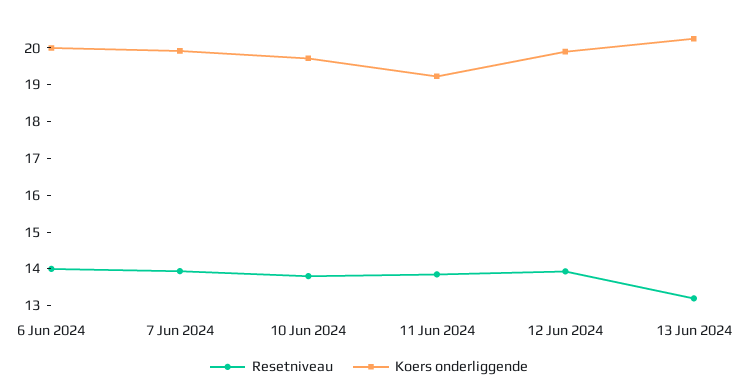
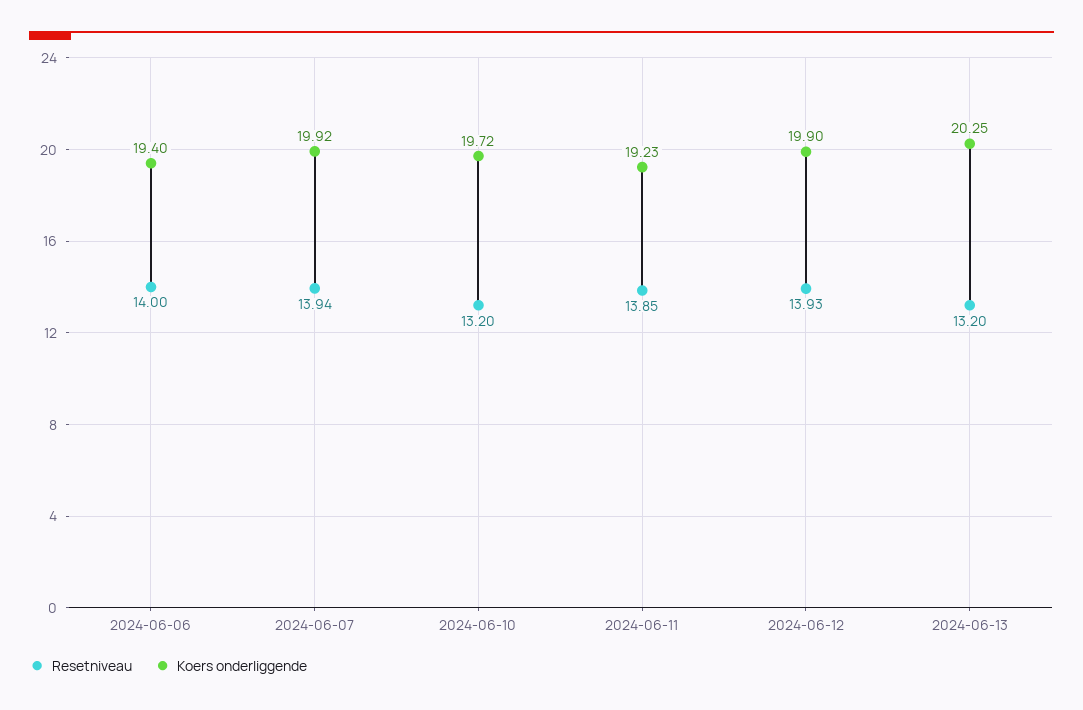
  {
    "Resetniveau": {
      "6 Jun 2024": 14,
      "7 Jun 2024": 13.94,
-     "10 Jun 2024": 13.75,
+     "10 Jun 2024": 13.2,
      "11 Jun 2024": 13.85,
      "12 Jun 2024": 13.93,
      "13 Jun 2024": 13.2
    },
    "Koers onderliggende": {
-     "6 Jun 2024": 20,
+     "6 Jun 2024": 19.4,
      "7 Jun 2024": 19.92,
      "10 Jun 2024": 19.72,
      "11 Jun 2024": 19.23,
      "12 Jun 2024": 19.9,
      "13 Jun 2024": 20.25
    }
  }

